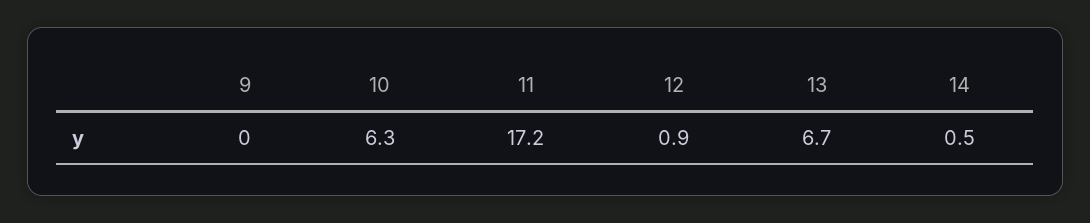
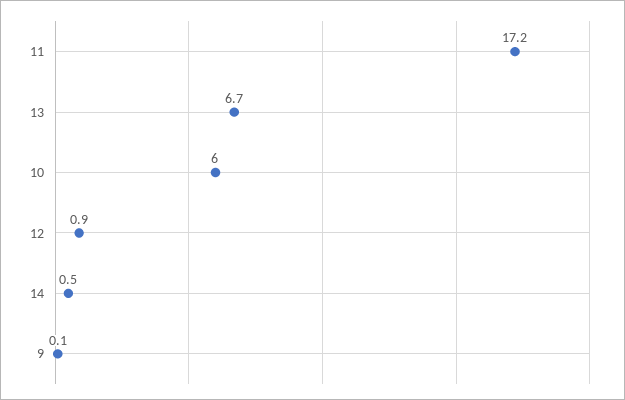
  {
-   "9": 0,
+   "9": 0.1,
-   "10": 6.3,
+   "10": 6,
    "11": 17.2,
    "12": 0.9,
    "13": 6.7,
    "14": 0.5
  }

